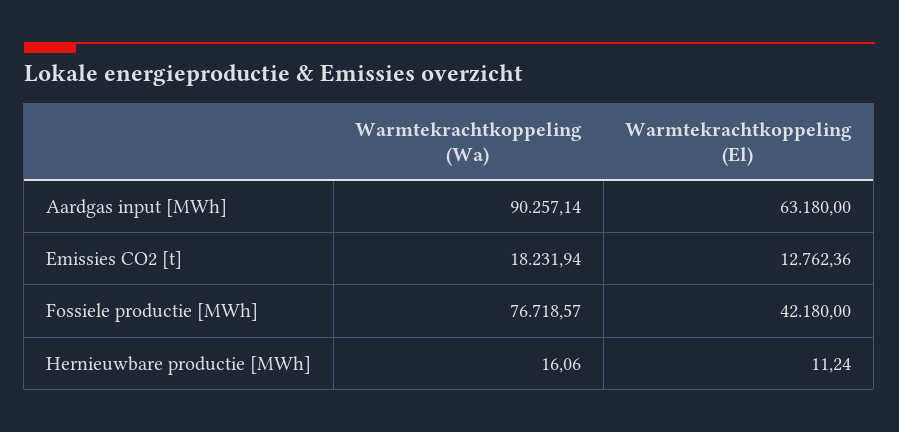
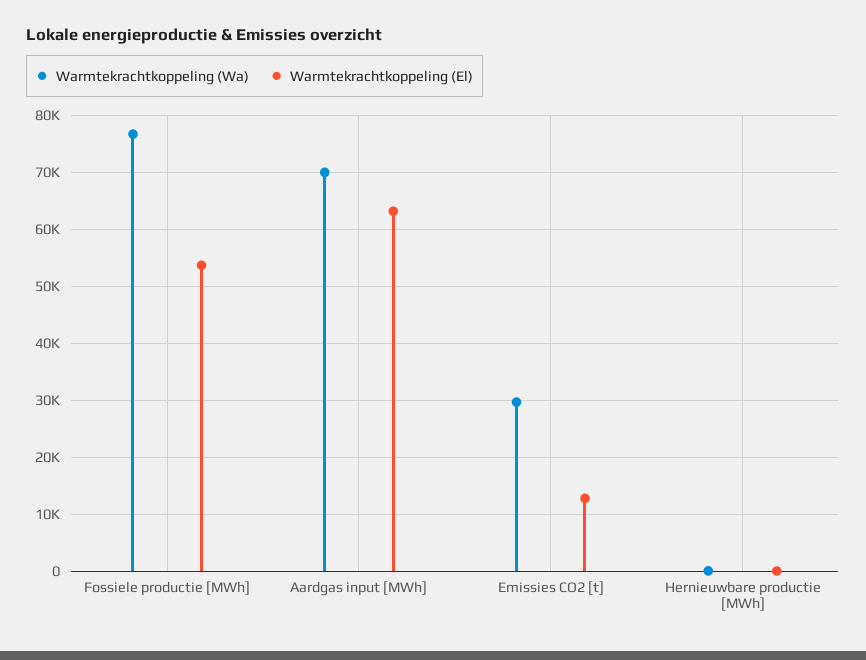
  {
    "Warmtekrachtkoppeling (Wa)": {
-     "Aardgas input [MWh]": 90257.14,
+     "Aardgas input [MWh]": 70000,
-     "Emissies CO2 [t]": 18231.94,
+     "Emissies CO2 [t]": 30000,
      "Fossiele productie [MWh]": 76718.57,
      "Hernieuwbare productie [MWh]": 16.06
    },
    "Warmtekrachtkoppeling (El)": {
      "Aardgas input [MWh]": 63180,
      "Emissies CO2 [t]": 12762.36,
-     "Fossiele productie [MWh]": 42180,
+     "Fossiele productie [MWh]": 54000,
      "Hernieuwbare productie [MWh]": 11.24
    }
  }

